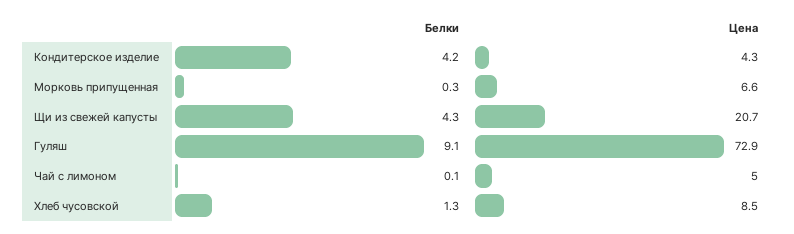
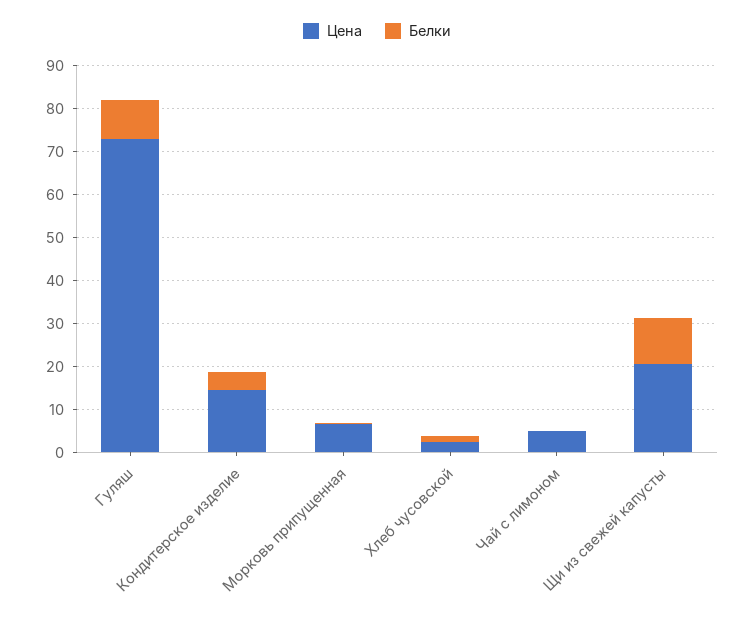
  {
    "Белки": {
      "Кондитерское изделие": 4.2,
      "Морковь припущенная": 0.3,
-     "Щи из свежей капусты": 4.3,
+     "Щи из свежей капусты": 10,
      "Гуляш": 9.1,
      "Чай с лимоном": 0.1,
      "Хлеб чусовской": 1.3
    },
    "Цена": {
-     "Кондитерское изделие": 4.3,
+     "Кондитерское изделие": 14,
      "Морковь припущенная": 6.6,
      "Щи из свежей капусты": 20.7,
      "Гуляш": 72.9,
      "Чай с лимоном": 5,
-     "Хлеб чусовской": 8.5
+     "Хлеб чусовской": 2
    }
  }

